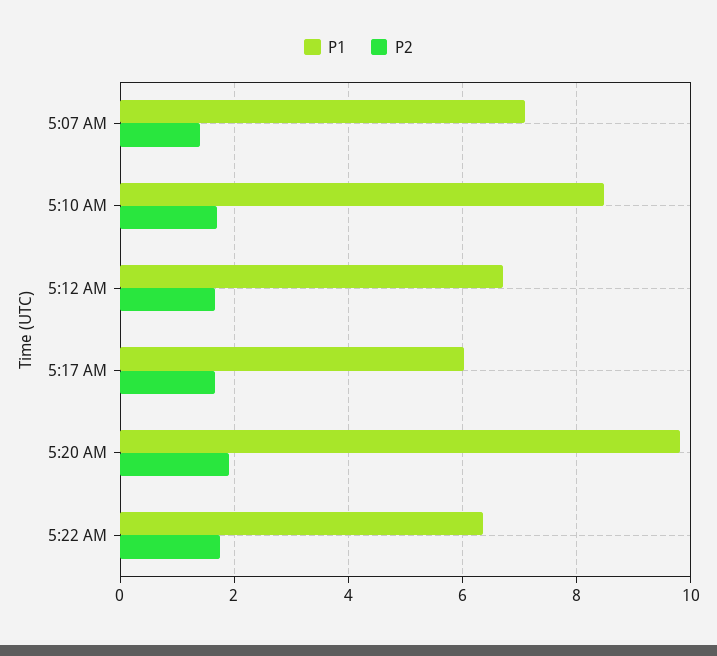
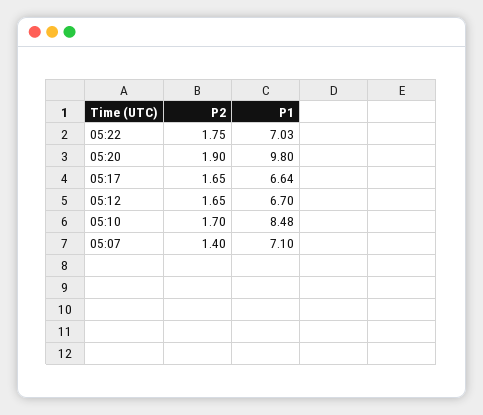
  {
    "P1": {
      "5:07 AM": 7.1,
      "5:10 AM": 8.48,
      "5:12 AM": 6.7,
-     "5:17 AM": 6,
+     "5:17 AM": 6.64,
      "5:20 AM": 9.8,
-     "5:22 AM": 6.4
+     "5:22 AM": 7.03
    },
    "P2": {
      "5:07 AM": 1.4,
      "5:10 AM": 1.7,
      "5:12 AM": 1.65,
      "5:17 AM": 1.65,
      "5:20 AM": 1.9,
      "5:22 AM": 1.75
    }
  }

